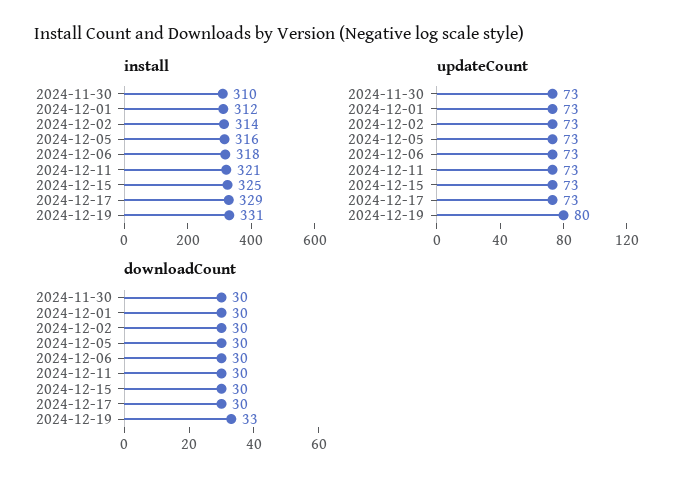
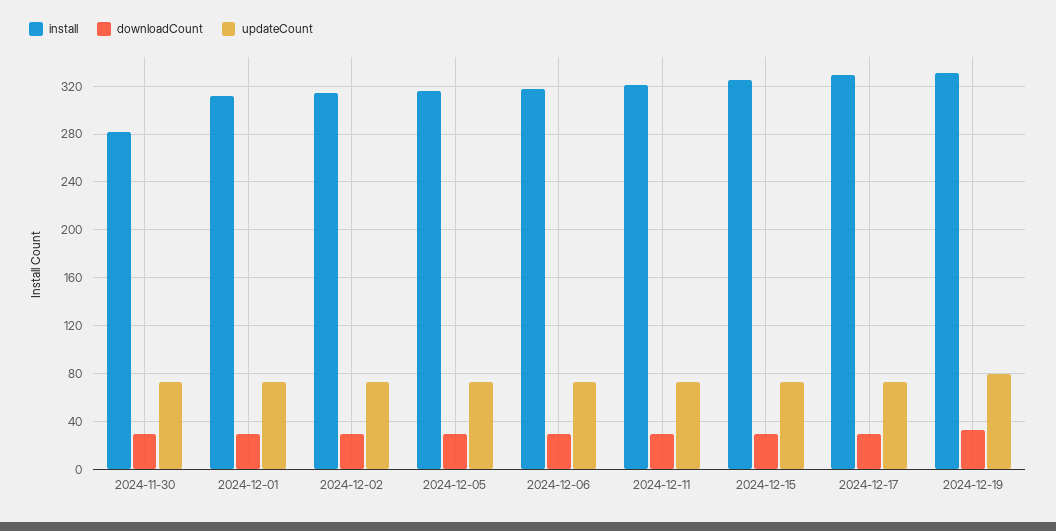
  {
    "install": {
-     "2024-11-30": 310,
+     "2024-11-30": 280,
      "2024-12-01": 312,
      "2024-12-02": 314,
      "2024-12-05": 316,
      "2024-12-06": 318,
      "2024-12-11": 321,
      "2024-12-15": 325,
      "2024-12-17": 329,
      "2024-12-19": 331
    },
    "updateCount": {
      "2024-11-30": 73,
      "2024-12-01": 73,
      "2024-12-02": 73,
      "2024-12-05": 73,
      "2024-12-06": 73,
      "2024-12-11": 73,
      "2024-12-15": 73,
      "2024-12-17": 73,
      "2024-12-19": 80
    },
    "downloadCount": {
      "2024-11-30": 30,
      "2024-12-01": 30,
      "2024-12-02": 30,
      "2024-12-05": 30,
      "2024-12-06": 30,
      "2024-12-11": 30,
      "2024-12-15": 30,
      "2024-12-17": 30,
      "2024-12-19": 33
    }
  }

